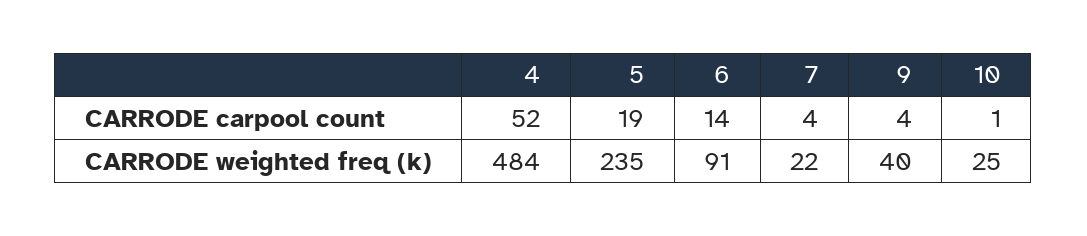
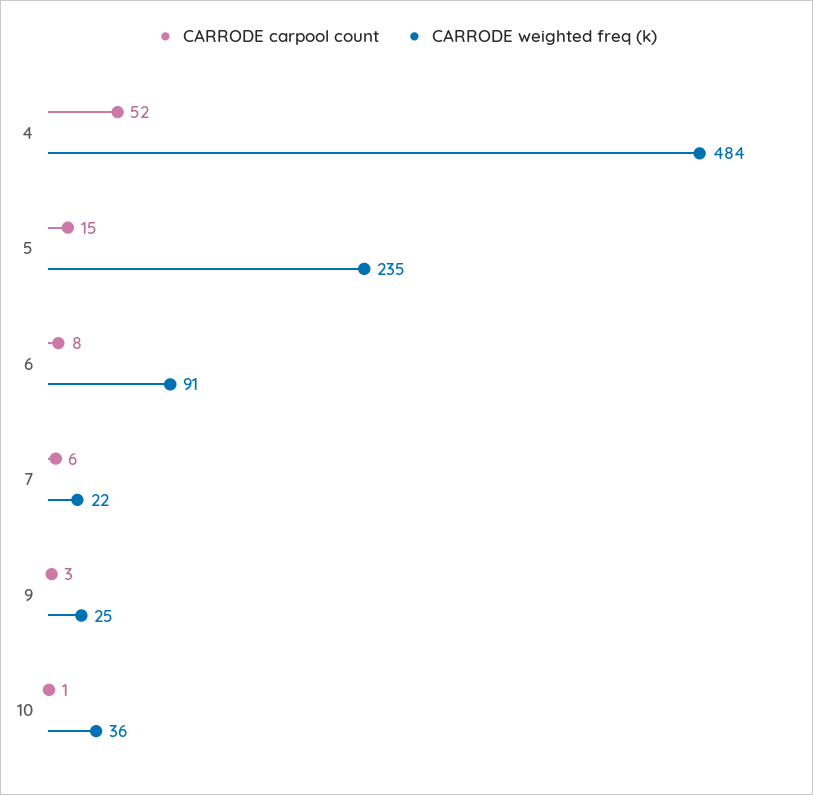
  {
    "CARRODE carpool count": {
      "4": 52,
-     "5": 19,
+     "5": 15,
-     "6": 14,
+     "6": 8,
-     "7": 4,
+     "7": 6,
-     "9": 4,
+     "9": 3,
      "10": 1
    },
    "CARRODE weighted freq (k)": {
      "4": 484,
      "5": 235,
      "6": 91,
      "7": 22,
-     "9": 40,
+     "9": 25,
-     "10": 25
+     "10": 36
    }
  }

